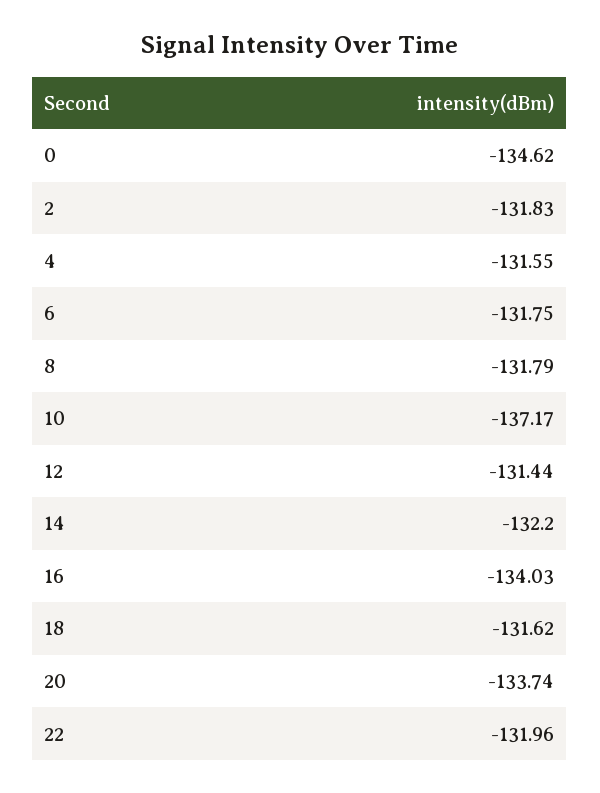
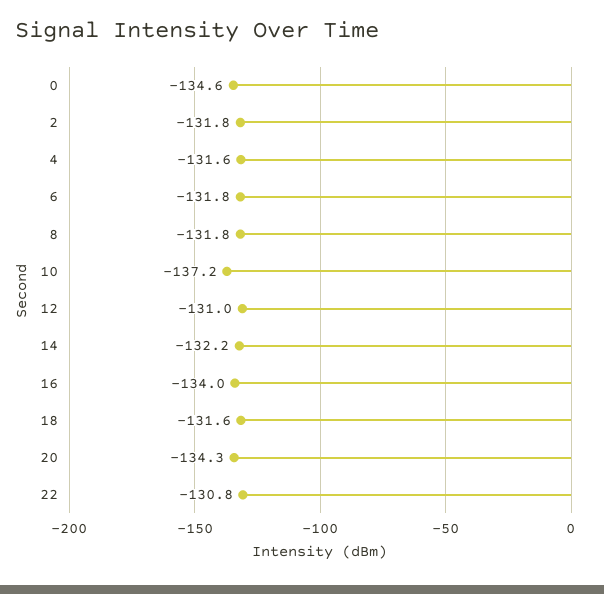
  {
    "0": -134.62,
    "2": -131.83,
    "4": -131.55,
    "6": -131.75,
    "8": -131.79,
    "10": -137.17,
-   "12": -131.44,
+   "12": -131,
    "14": -132.2,
    "16": -134.03,
    "18": -131.62,
-   "20": -133.74,
+   "20": -134.3,
-   "22": -131.96
+   "22": -130.8
  }

